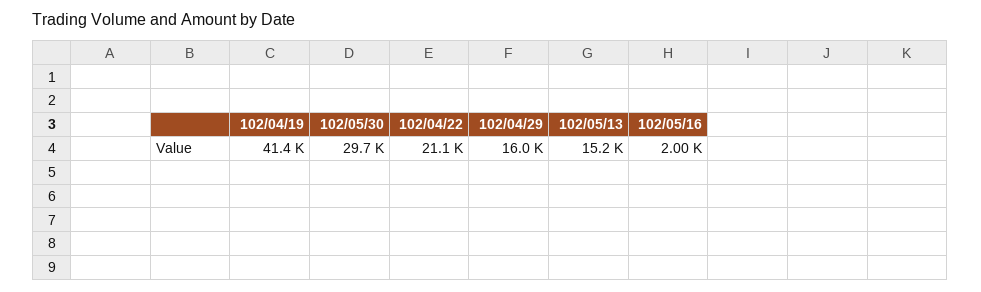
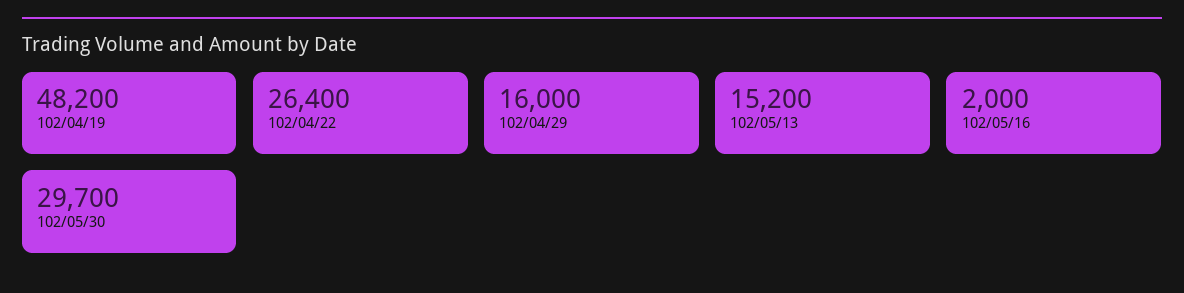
  {
-   "102/04/19": 41400,
+   "102/04/19": 48200,
    "102/05/30": 29700,
-   "102/04/22": 21100,
+   "102/04/22": 26400,
    "102/04/29": 16000,
    "102/05/13": 15200,
    "102/05/16": 2000
  }

